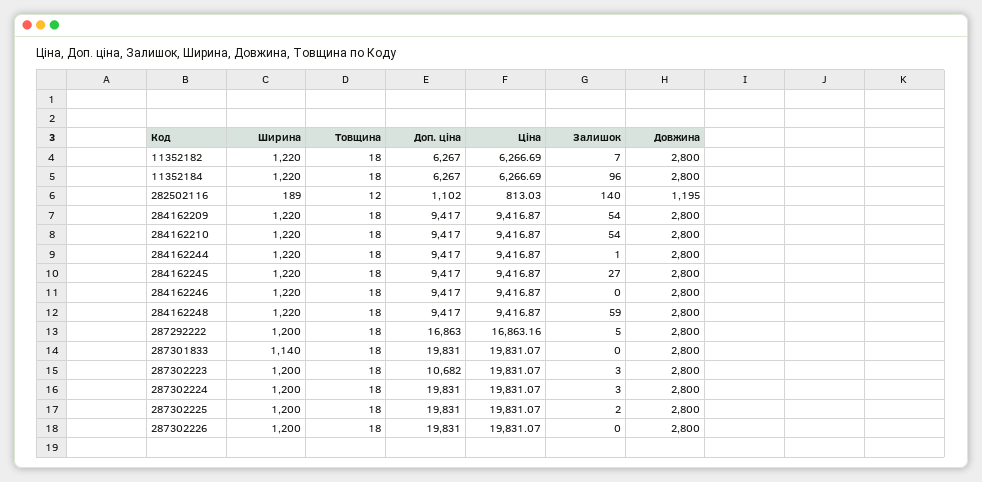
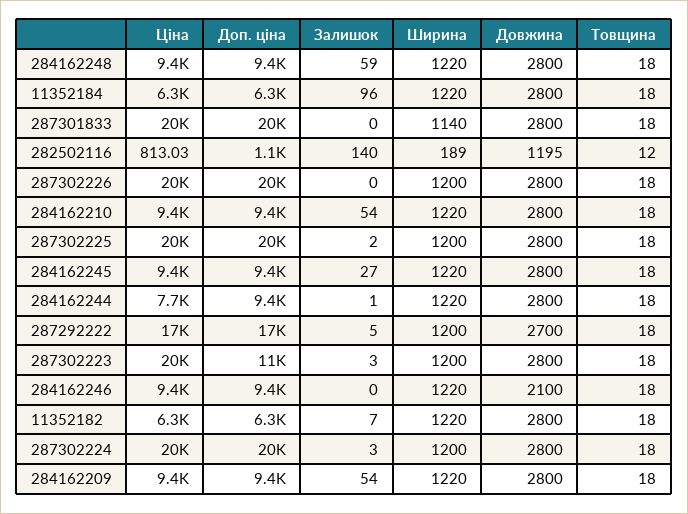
  {
    "Ширина": {
      "11352182": 1220,
      "11352184": 1220,
      "282502116": 189,
      "284162209": 1220,
      "284162210": 1220,
      "284162244": 1220,
      "284162245": 1220,
      "284162246": 1220,
      "284162248": 1220,
      "287292222": 1200,
      "287301833": 1140,
      "287302223": 1200,
      "287302224": 1200,
      "287302225": 1200,
      "287302226": 1200
    },
    "Товщина": {
      "11352182": 18,
      "11352184": 18,
      "282502116": 12,
      "284162209": 18,
      "284162210": 18,
      "284162244": 18,
      "284162245": 18,
      "284162246": 18,
      "284162248": 18,
      "287292222": 18,
      "287301833": 18,
      "287302223": 18,
      "287302224": 18,
      "287302225": 18,
      "287302226": 18
    },
    "Доп. ціна": {
      "11352182": 6267,
      "11352184": 6267,
      "282502116": 1102,
      "284162209": 9417,
      "284162210": 9417,
      "284162244": 9417,
      "284162245": 9417,
      "284162246": 9417,
      "284162248": 9417,
      "287292222": 16863,
      "287301833": 19831,
      "287302223": 10682,
      "287302224": 19831,
      "287302225": 19831,
      "287302226": 19831
    },
    "Ціна": {
      "11352182": 6266.69,
      "11352184": 6266.69,
      "282502116": 813.03,
      "284162209": 9416.87,
      "284162210": 9416.87,
-     "284162244": 9416.87,
+     "284162244": 7700,
      "284162245": 9416.87,
      "284162246": 9416.87,
      "284162248": 9416.87,
      "287292222": 16863.16,
      "287301833": 19831.07,
      "287302223": 19831.07,
      "287302224": 19831.07,
      "287302225": 19831.07,
      "287302226": 19831.07
    },
    "Залишок": {
      "11352182": 7,
      "11352184": 96,
      "282502116": 140,
      "284162209": 54,
      "284162210": 54,
      "284162244": 1,
      "284162245": 27,
      "284162246": 0,
      "284162248": 59,
      "287292222": 5,
      "287301833": 0,
      "287302223": 3,
      "287302224": 3,
      "287302225": 2,
      "287302226": 0
    },
    "Довжина": {
      "11352182": 2800,
      "11352184": 2800,
      "282502116": 1195,
      "284162209": 2800,
      "284162210": 2800,
      "284162244": 2800,
      "284162245": 2800,
-     "284162246": 2800,
+     "284162246": 2100,
      "284162248": 2800,
-     "287292222": 2800,
+     "287292222": 2700,
      "287301833": 2800,
      "287302223": 2800,
      "287302224": 2800,
      "287302225": 2800,
      "287302226": 2800
    }
  }

